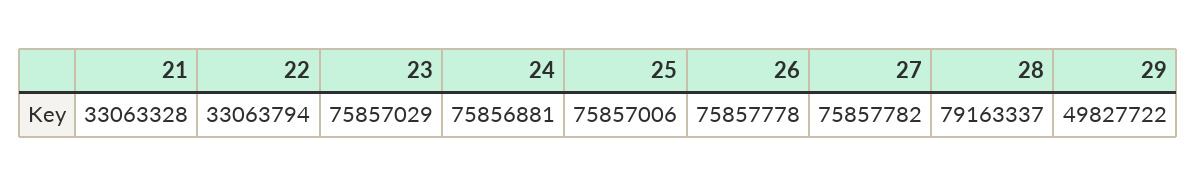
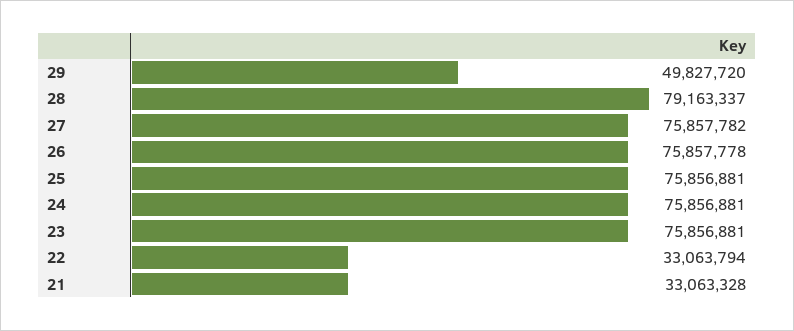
  {
    "21": 33063328,
    "22": 33063794,
-   "23": 75857029,
+   "23": 75856881,
    "24": 75856881,
-   "25": 75857006,
+   "25": 75856881,
    "26": 75857778,
    "27": 75857782,
    "28": 79163337,
-   "29": 49827722
+   "29": 49827720
  }

